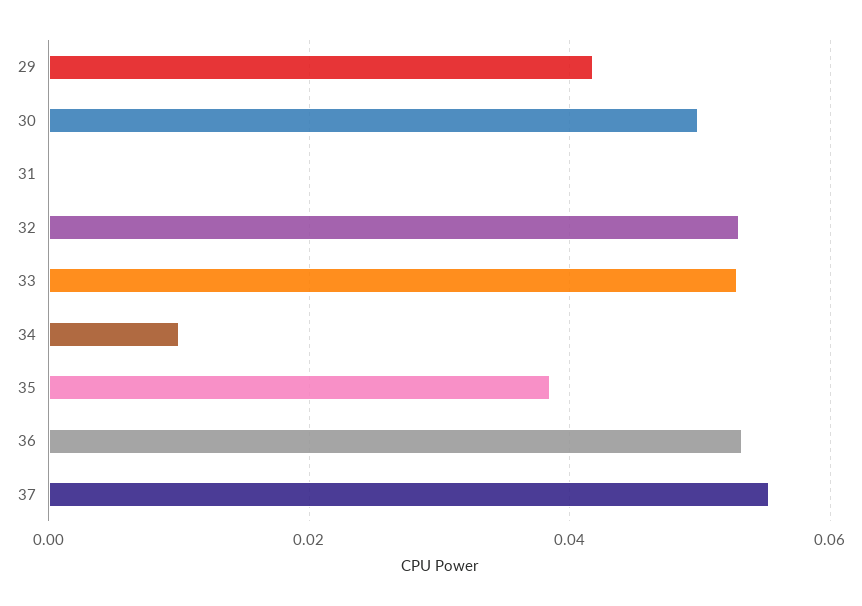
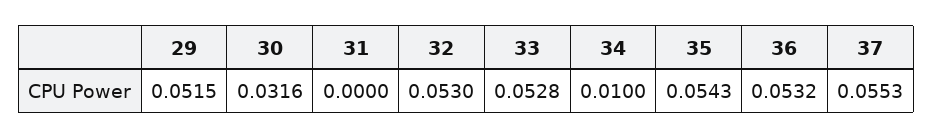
  {
-   "29": 0.042,
+   "29": 0.0515,
-   "30": 0.05,
+   "30": 0.0316,
    "31": 0,
    "32": 0.053,
    "33": 0.0528,
    "34": 0.01,
-   "35": 0.038,
+   "35": 0.0543,
    "36": 0.0532,
    "37": 0.0553
  }

